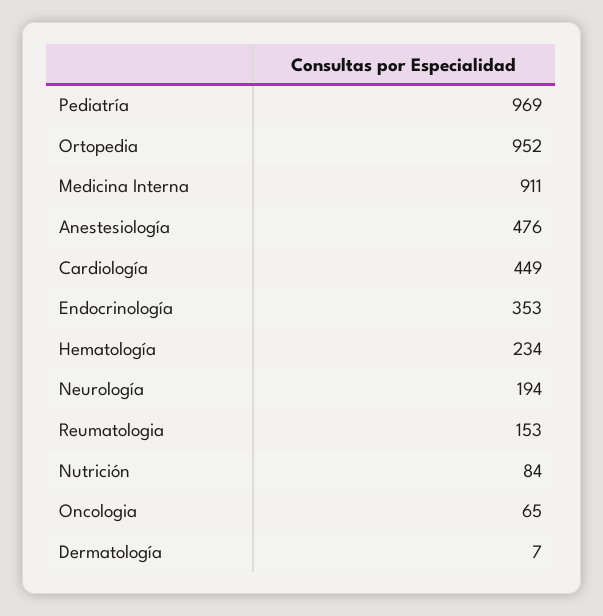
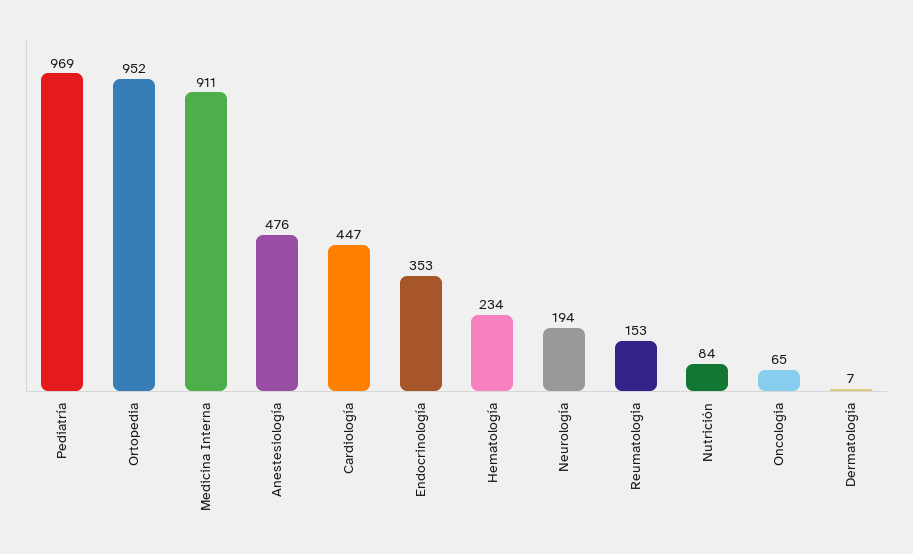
  {
    "Pediatría": 969,
    "Ortopedia": 952,
    "Medicina Interna": 911,
    "Anestesiología": 476,
-   "Cardiología": 449,
+   "Cardiología": 447,
    "Endocrinología": 353,
    "Hematología": 234,
    "Neurología": 194,
    "Reumatologia": 153,
    "Nutrición": 84,
    "Oncologia": 65,
    "Dermatología": 7
  }

